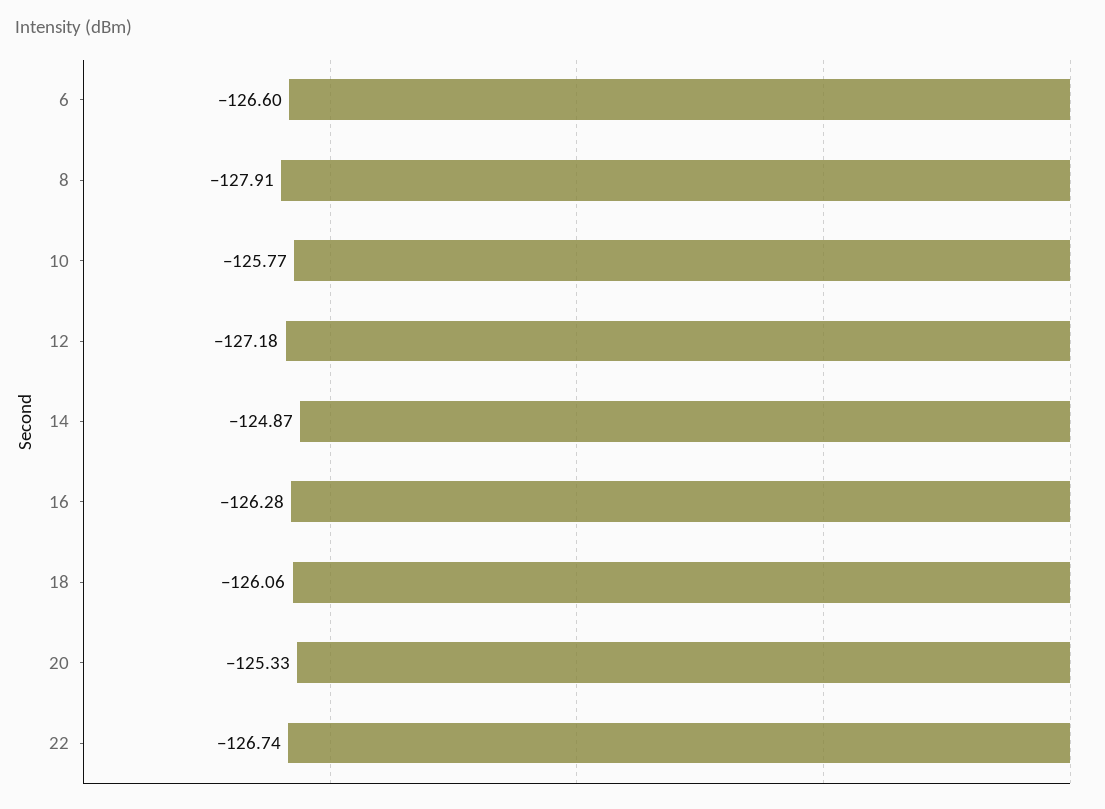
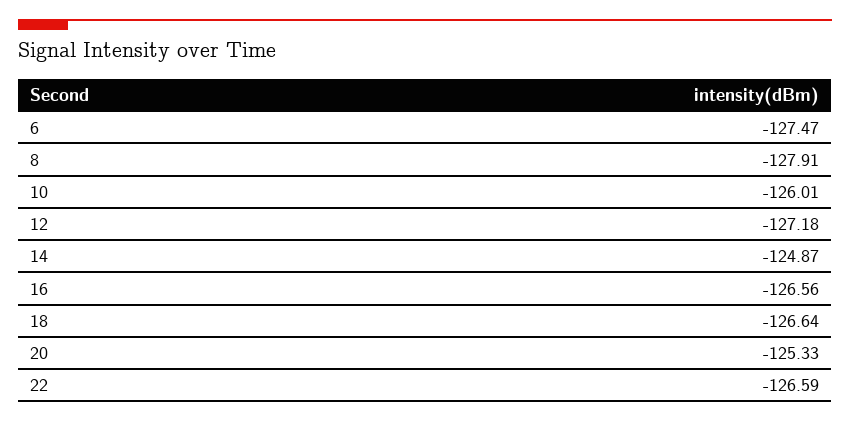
  {
-   "6": -126.6,
+   "6": -127.47,
    "8": -127.91,
-   "10": -125.77,
+   "10": -126.01,
    "12": -127.18,
    "14": -124.87,
-   "16": -126.28,
+   "16": -126.56,
-   "18": -126.06,
+   "18": -126.64,
    "20": -125.33,
-   "22": -126.74
+   "22": -126.59
  }

